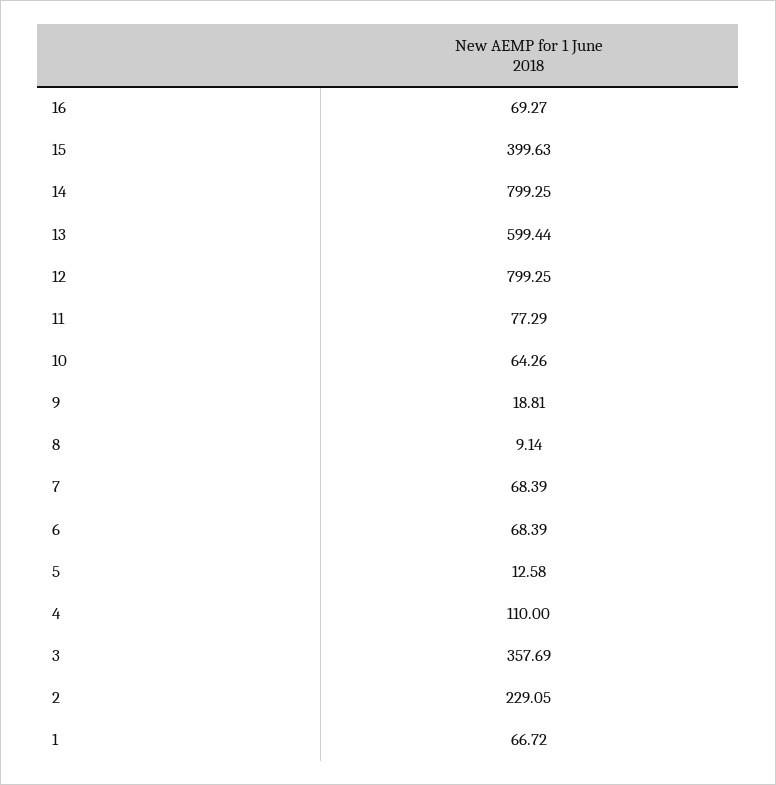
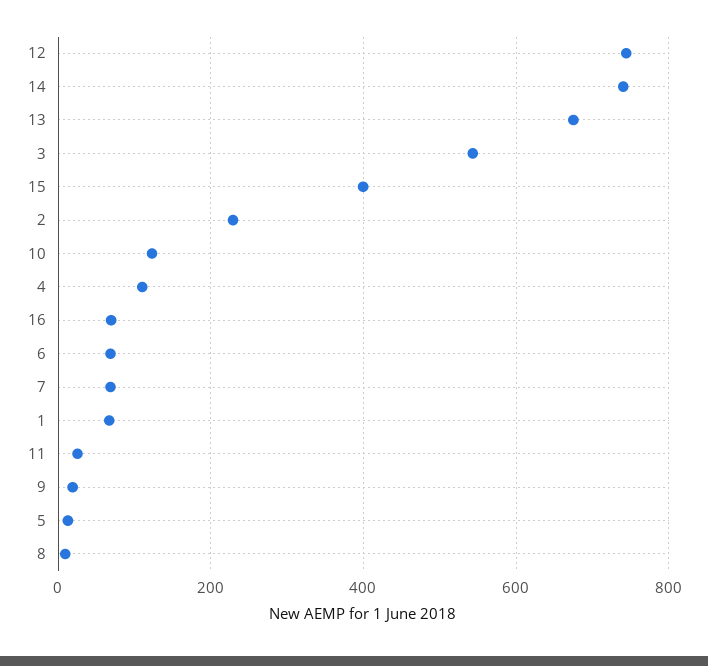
  {
    "16": 69.27,
    "15": 399.63,
-   "14": 799.25,
+   "14": 740,
-   "13": 599.44,
+   "13": 680,
-   "12": 799.25,
+   "12": 740,
-   "11": 77.29,
+   "11": 20,
-   "10": 64.26,
+   "10": 120,
    "9": 18.81,
    "8": 9.14,
    "7": 68.39,
    "6": 68.39,
    "5": 12.58,
    "4": 110,
-   "3": 357.69,
+   "3": 540,
    "2": 229.05,
    "1": 66.72
  }

